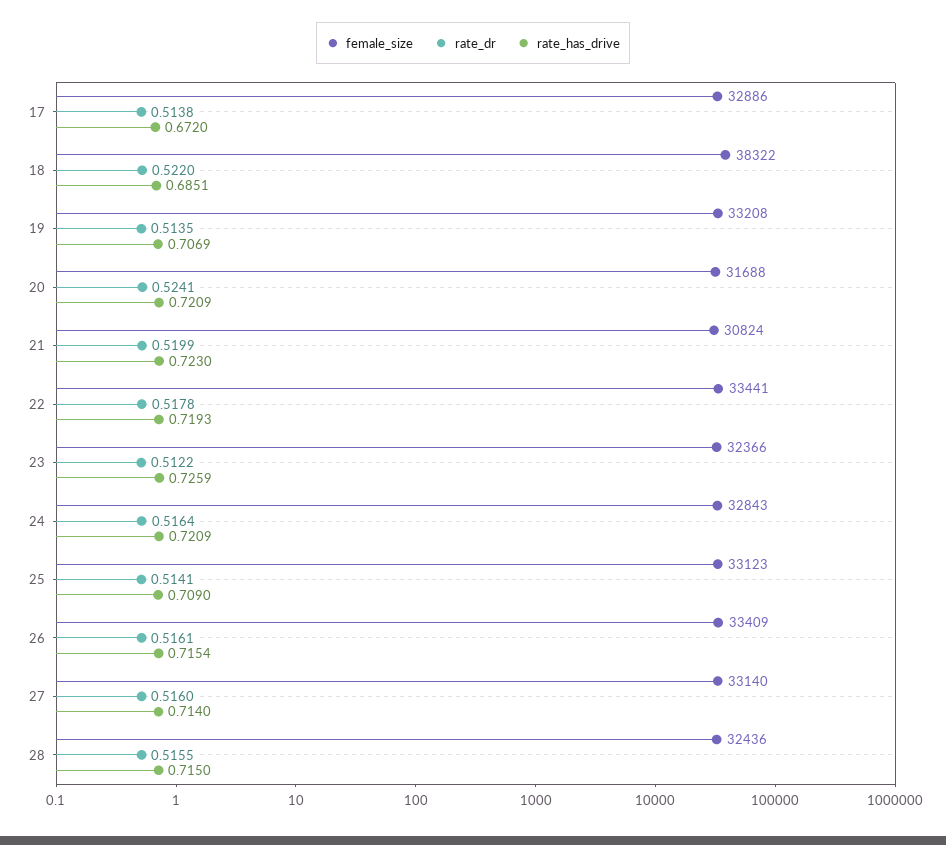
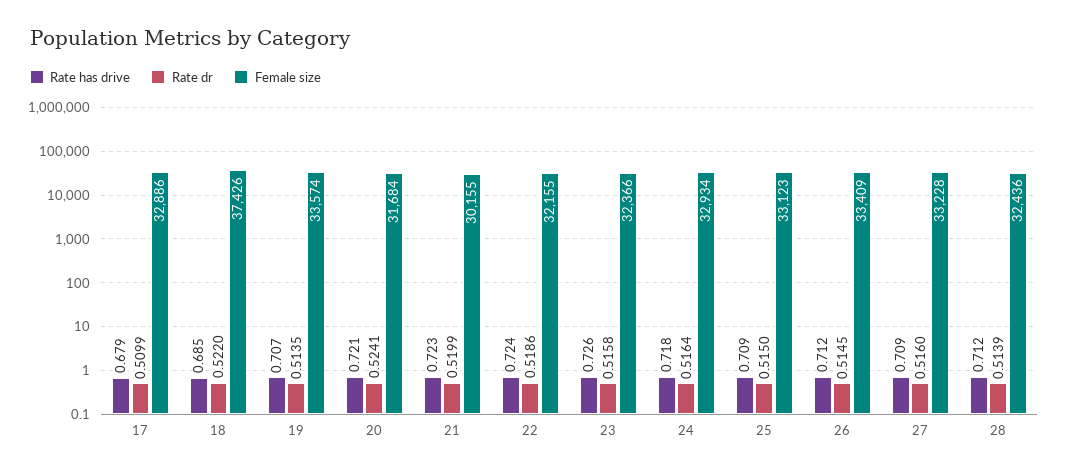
  {
    "female_size": {
      "17": 32886,
-     "18": 38322,
+     "18": 37426,
-     "19": 33208,
+     "19": 33574,
-     "20": 31688,
+     "20": 31684,
-     "21": 30824,
+     "21": 30155,
-     "22": 33441,
+     "22": 32155,
      "23": 32366,
-     "24": 32843,
+     "24": 32934,
      "25": 33123,
      "26": 33409,
-     "27": 33140,
+     "27": 33228,
      "28": 32436
    },
    "rate_dr": {
-     "17": 0.5138,
+     "17": 0.5099,
      "18": 0.522,
      "19": 0.5135,
      "20": 0.5241,
      "21": 0.5199,
-     "22": 0.5178,
+     "22": 0.5186,
-     "23": 0.5122,
+     "23": 0.5158,
      "24": 0.5164,
-     "25": 0.5141,
+     "25": 0.515,
-     "26": 0.5161,
+     "26": 0.5145,
      "27": 0.516,
-     "28": 0.5155
+     "28": 0.5139
    },
    "rate_has_drive": {
-     "17": 0.672,
+     "17": 0.679,
      "18": 0.6851,
      "19": 0.7069,
      "20": 0.7209,
      "21": 0.723,
-     "22": 0.7193,
+     "22": 0.724,
      "23": 0.7259,
-     "24": 0.7209,
+     "24": 0.718,
      "25": 0.709,
-     "26": 0.7154,
+     "26": 0.712,
-     "27": 0.714,
+     "27": 0.709,
-     "28": 0.715
+     "28": 0.712
    }
  }

